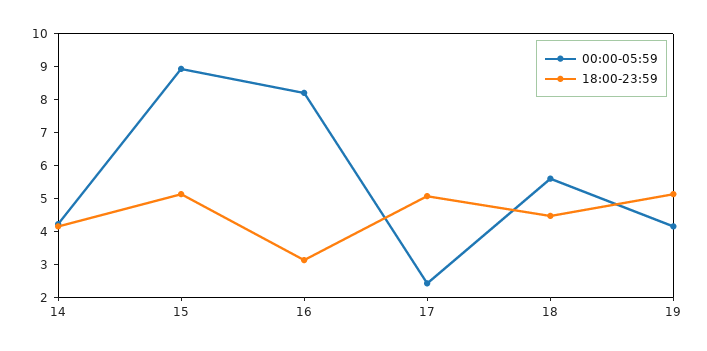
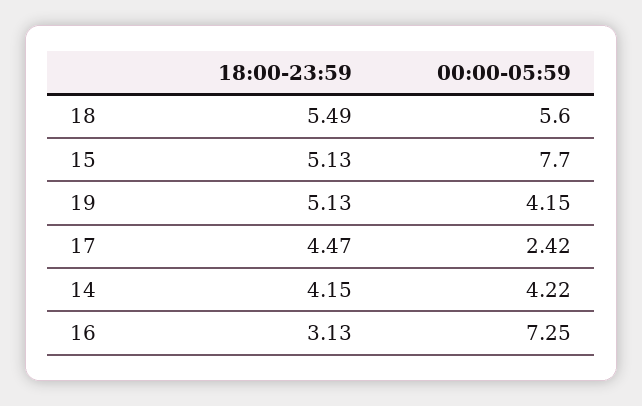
  {
    "00:00-05:59": {
      "14": 4.22,
-     "15": 9,
+     "15": 7.7,
-     "16": 8.25,
+     "16": 7.25,
      "17": 2.42,
      "18": 5.6,
      "19": 4.15
    },
    "18:00-23:59": {
      "14": 4.15,
      "15": 5.13,
      "16": 3.13,
-     "17": 5,
+     "17": 4.47,
-     "18": 4.5,
+     "18": 5.49,
      "19": 5.13
    }
  }

